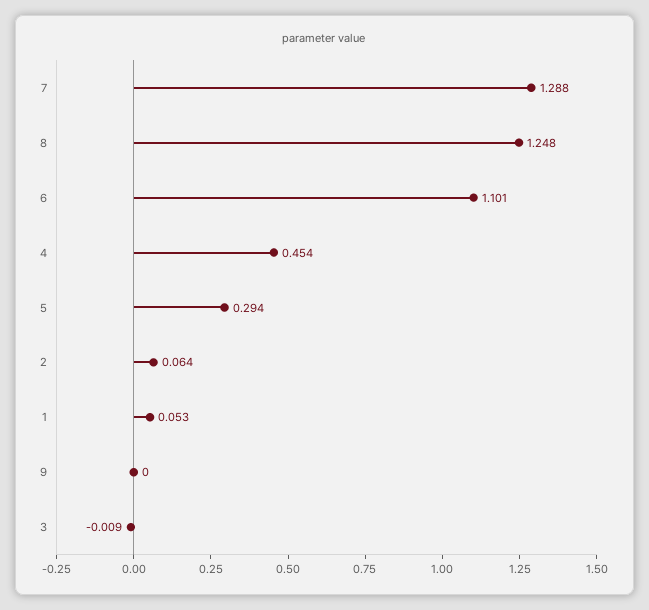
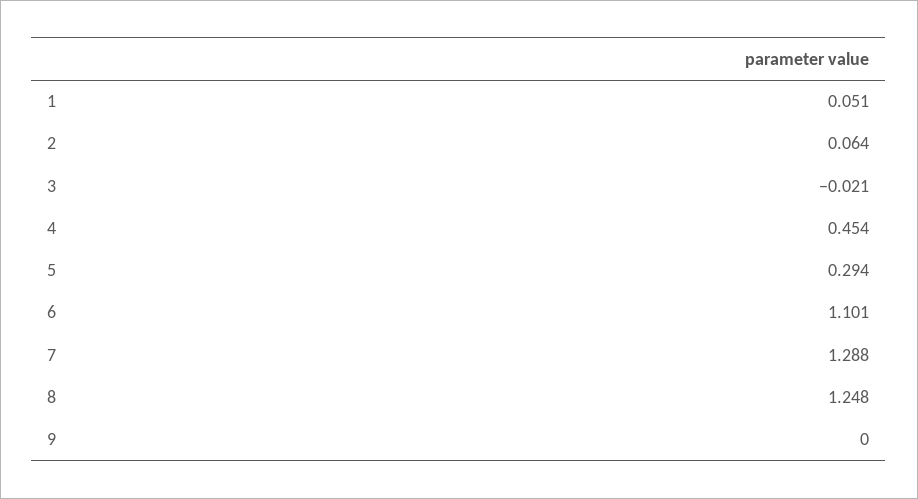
  {
    "7": 1.288,
    "8": 1.248,
    "6": 1.101,
    "4": 0.454,
    "5": 0.294,
    "2": 0.064,
-   "1": 0.053,
+   "1": 0.051,
    "9": 0,
-   "3": -0.009
+   "3": -0.021
  }

